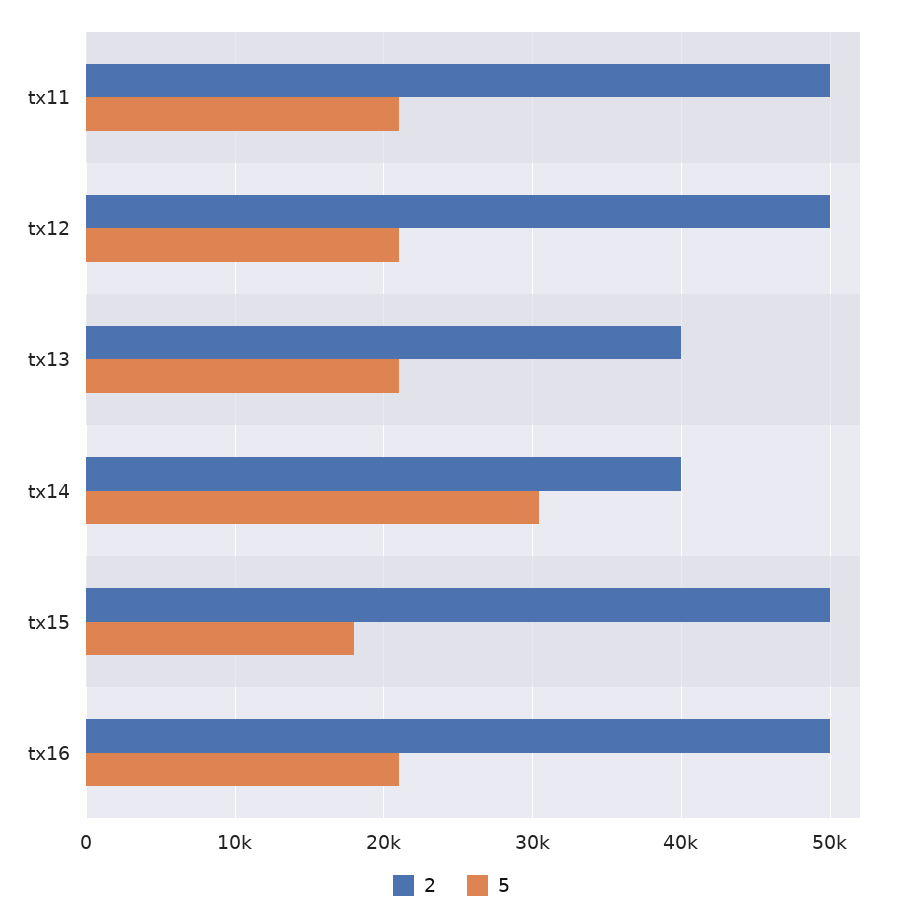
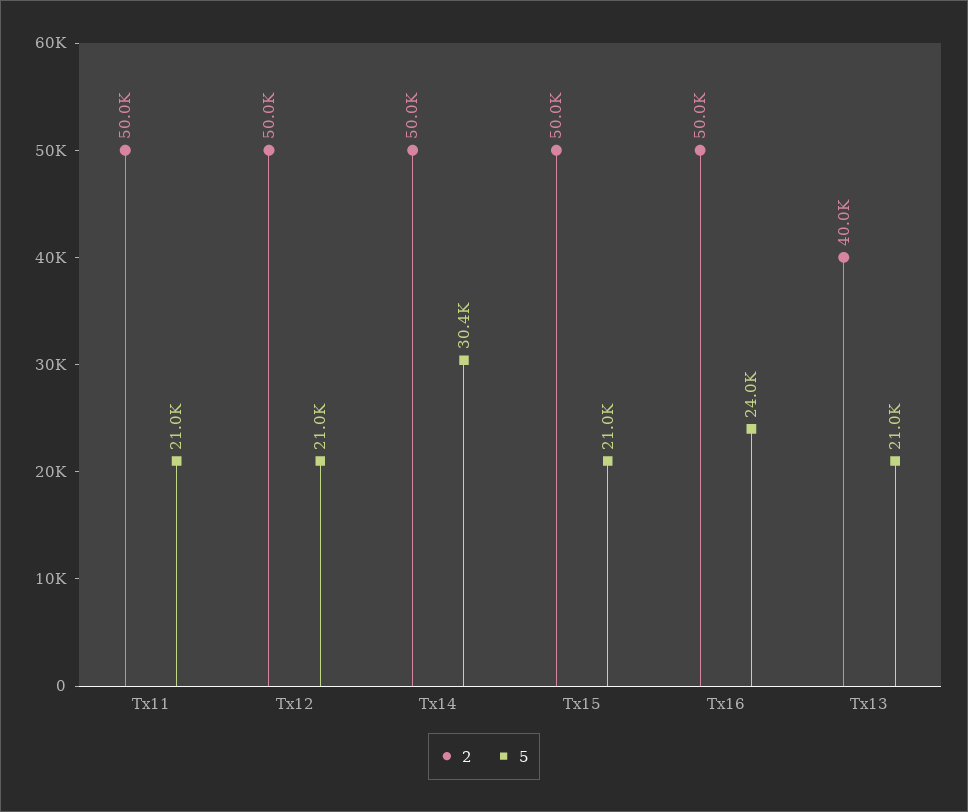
  {
    "2": {
      "tx11": 50000,
      "tx12": 50000,
      "tx13": 40000,
-     "tx14": 40000,
+     "tx14": 50000,
      "tx15": 50000,
      "tx16": 50000
    },
    "5": {
      "tx11": 21000,
      "tx12": 21000,
      "tx13": 21000,
      "tx14": 30400,
-     "tx15": 18000,
+     "tx15": 21000,
-     "tx16": 21000
+     "tx16": 24000
    }
  }

